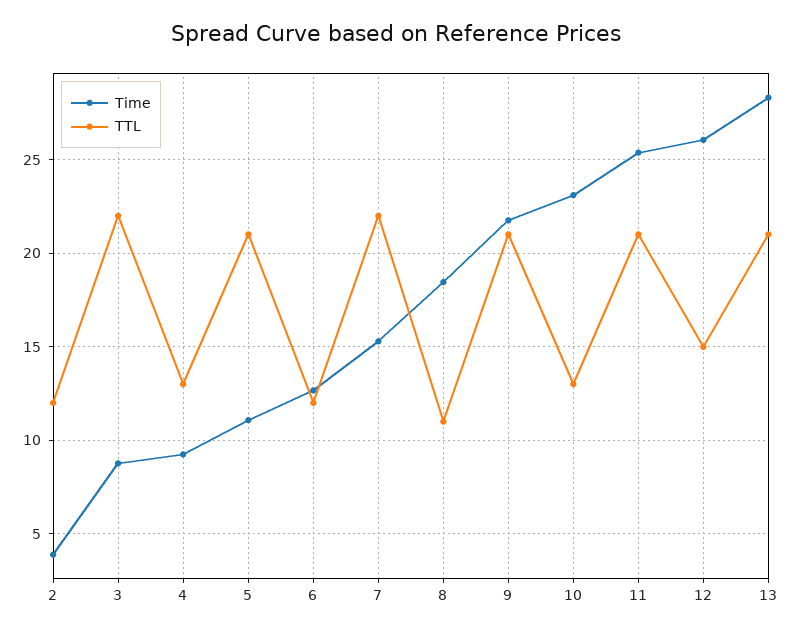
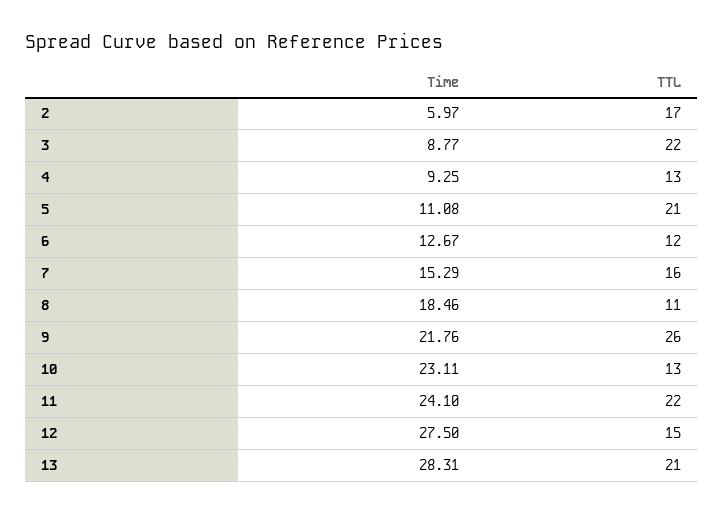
  {
    "Time": {
-     "2": 4,
+     "2": 5.97,
      "3": 8.77,
      "4": 9.25,
      "5": 11.08,
      "6": 12.67,
      "7": 15.29,
      "8": 18.46,
      "9": 21.76,
      "10": 23.11,
-     "11": 25.5,
+     "11": 24.1,
-     "12": 26,
+     "12": 27.5,
      "13": 28.31
    },
    "TTL": {
-     "2": 12,
+     "2": 17,
      "3": 22,
      "4": 13,
      "5": 21,
      "6": 12,
-     "7": 22,
+     "7": 16,
      "8": 11,
-     "9": 21,
+     "9": 26,
      "10": 13,
-     "11": 21,
+     "11": 22,
      "12": 15,
      "13": 21
    }
  }

